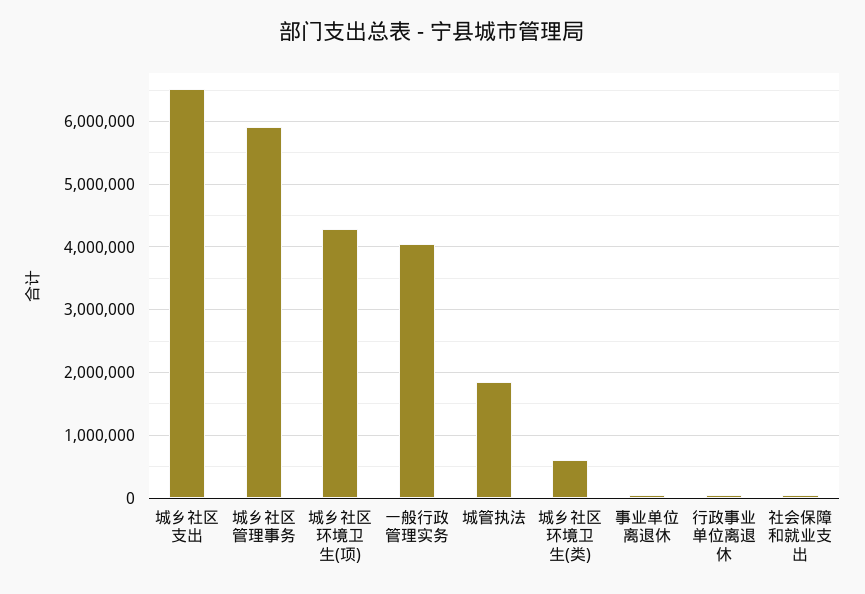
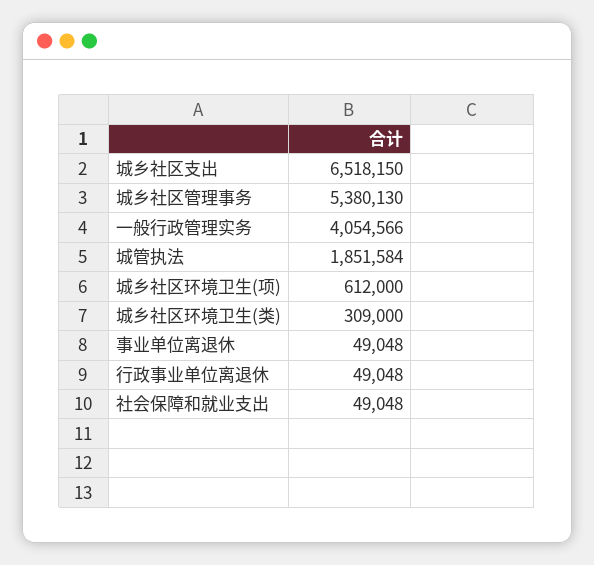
  {
    "城乡社区支出": 6518150,
-   "城乡社区管理事务": 5900000,
+   "城乡社区管理事务": 5380130,
-   "城乡社区环境卫生(项)": 4300000,
+   "城乡社区环境卫生(项)": 612000,
    "一般行政管理实务": 4054566,
    "城管执法": 1851584,
-   "城乡社区环境卫生(类)": 600000,
+   "城乡社区环境卫生(类)": 309000,
    "事业单位离退休": 49048,
    "行政事业单位离退休": 49048,
    "社会保障和就业支出": 49048
  }

